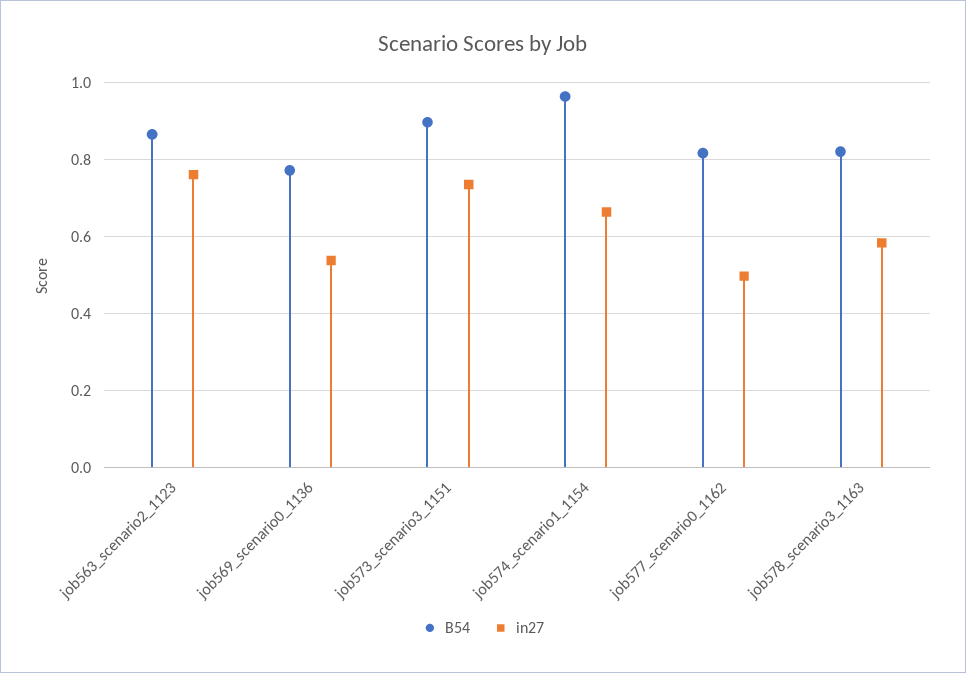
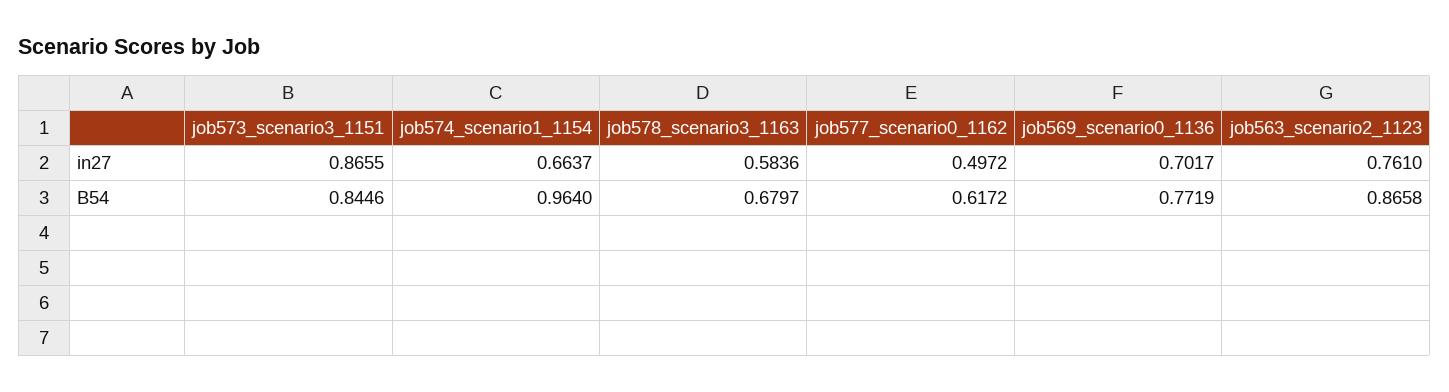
  {
    "B54": {
      "job563_scenario2_1123": 0.8658,
      "job569_scenario0_1136": 0.7719,
-     "job573_scenario3_1151": 0.9,
+     "job573_scenario3_1151": 0.8446,
      "job574_scenario1_1154": 0.964,
-     "job577_scenario0_1162": 0.82,
+     "job577_scenario0_1162": 0.6172,
-     "job578_scenario3_1163": 0.82
+     "job578_scenario3_1163": 0.6797
    },
    "in27": {
      "job563_scenario2_1123": 0.761,
-     "job569_scenario0_1136": 0.54,
+     "job569_scenario0_1136": 0.7017,
-     "job573_scenario3_1151": 0.74,
+     "job573_scenario3_1151": 0.8655,
      "job574_scenario1_1154": 0.6637,
      "job577_scenario0_1162": 0.4972,
      "job578_scenario3_1163": 0.5836
    }
  }

